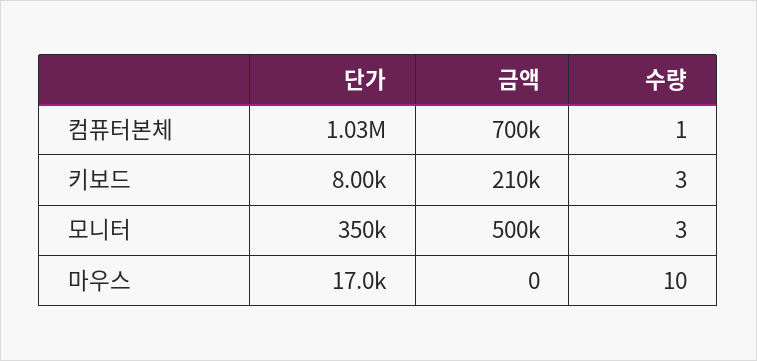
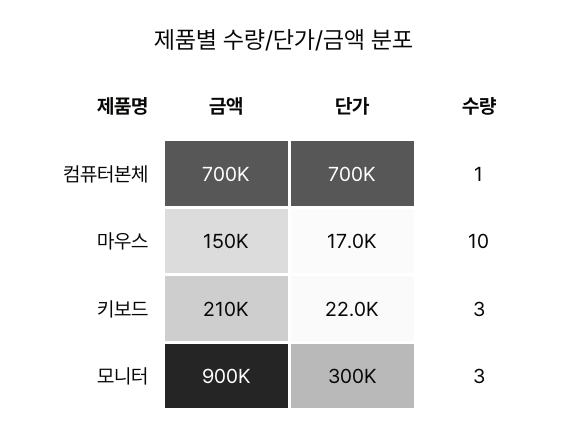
  {
    "단가": {
-     "컴퓨터본체": 1030000,
+     "컴퓨터본체": 700000,
-     "키보드": 8000,
+     "키보드": 22000,
-     "모니터": 350000,
+     "모니터": 300000,
      "마우스": 17000
    },
    "금액": {
      "컴퓨터본체": 700000,
      "키보드": 210000,
-     "모니터": 500000,
+     "모니터": 900000,
-     "마우스": 0
+     "마우스": 150000
    },
    "수량": {
      "컴퓨터본체": 1,
      "키보드": 3,
      "모니터": 3,
      "마우스": 10
    }
  }

